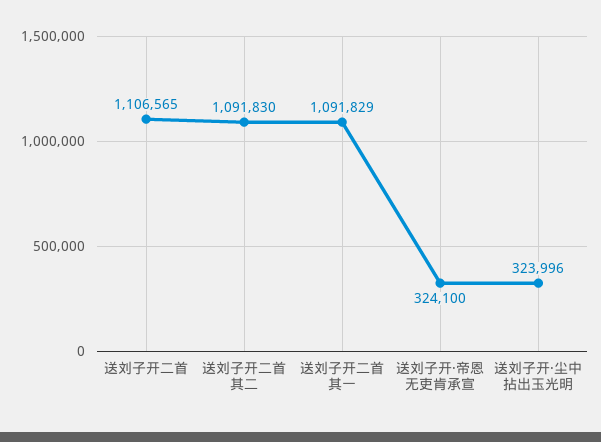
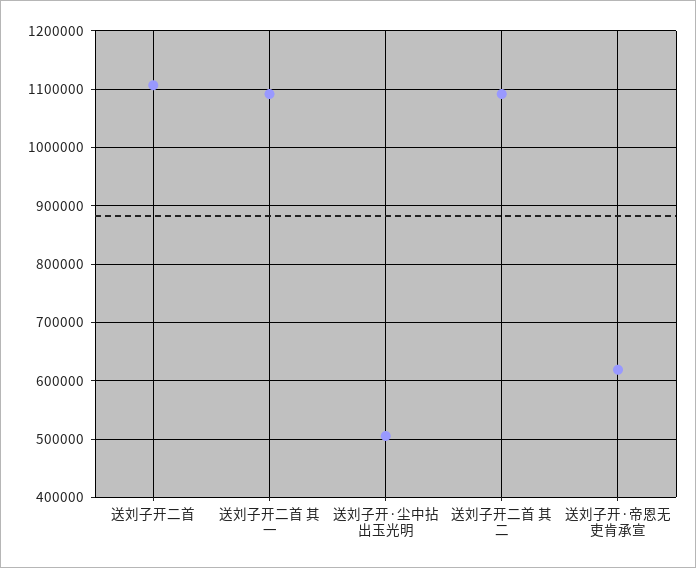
  {
    "送刘子开二首": 1106565,
    "送刘子开二首 其二": 1091830,
    "送刘子开二首 其一": 1091829,
-   "送刘子开·帝恩无吏肯承宣": 324100,
+   "送刘子开·帝恩无吏肯承宣": 620000,
-   "送刘子开·尘中拈出玉光明": 323996
+   "送刘子开·尘中拈出玉光明": 500000
  }

